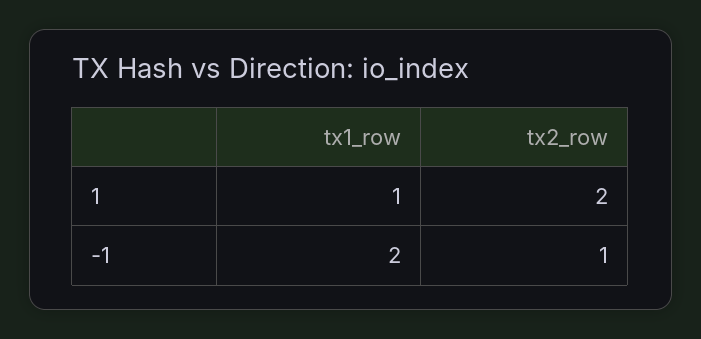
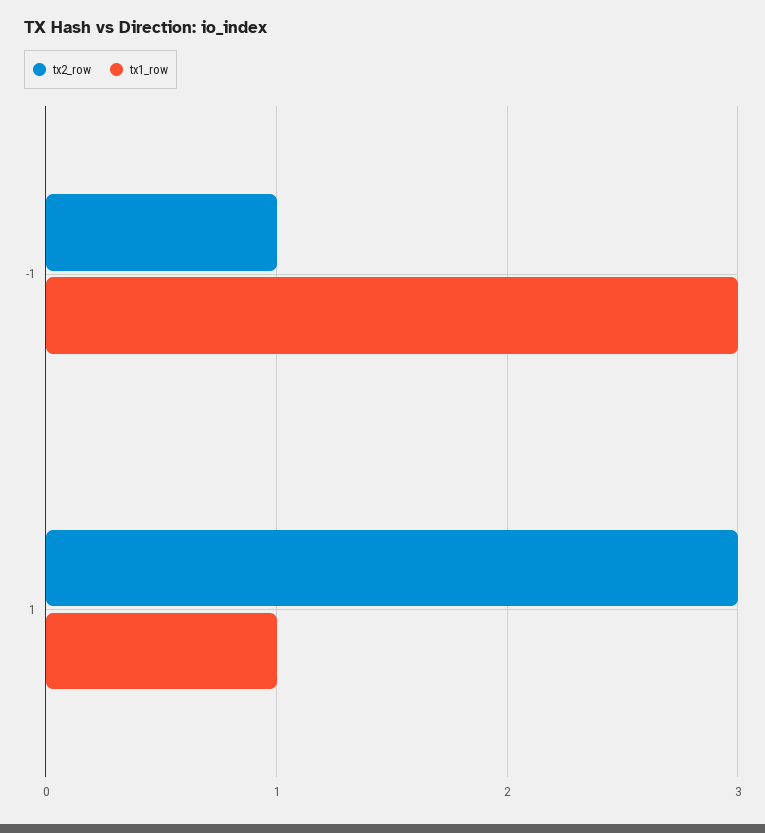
  {
    "tx1_row": {
      "1": 1,
-     "-1": 2
+     "-1": 3
    },
    "tx2_row": {
-     "1": 2,
+     "1": 3,
      "-1": 1
    }
  }

